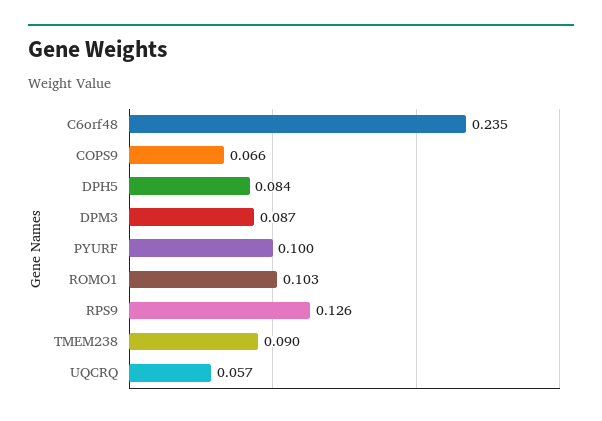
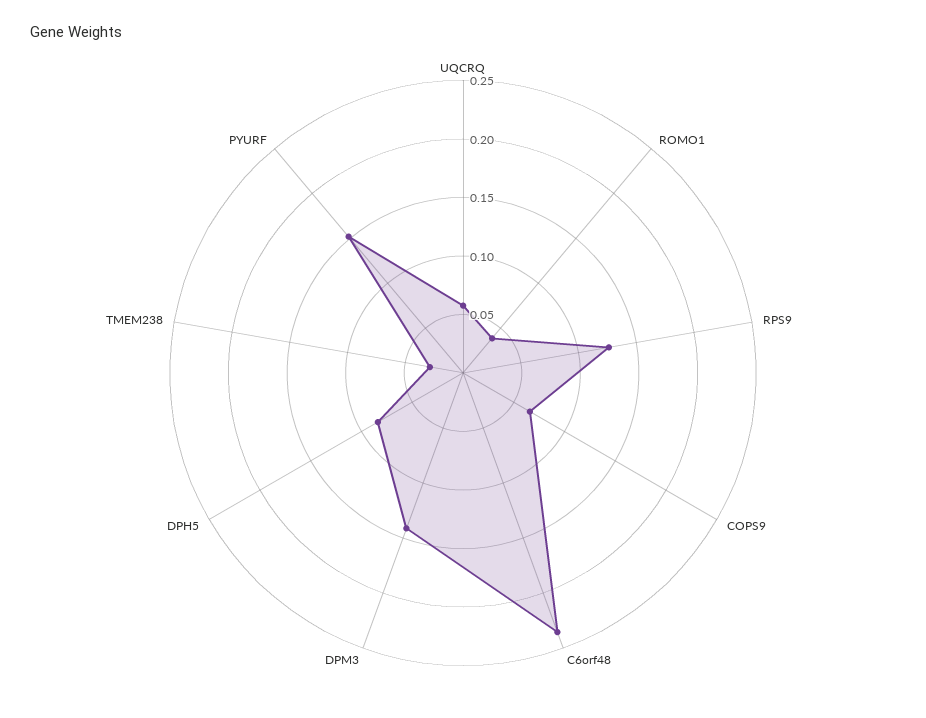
  {
    "C6orf48": 0.235,
    "COPS9": 0.066,
    "DPH5": 0.084,
-   "DPM3": 0.087,
+   "DPM3": 0.14,
-   "PYURF": 0.1,
+   "PYURF": 0.15,
-   "ROMO1": 0.103,
+   "ROMO1": 0.04,
    "RPS9": 0.126,
-   "TMEM238": 0.09,
+   "TMEM238": 0.03,
    "UQCRQ": 0.057
  }

